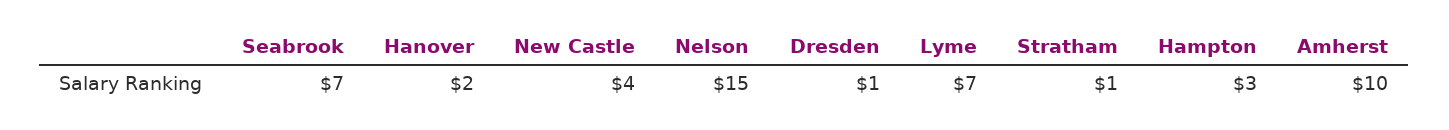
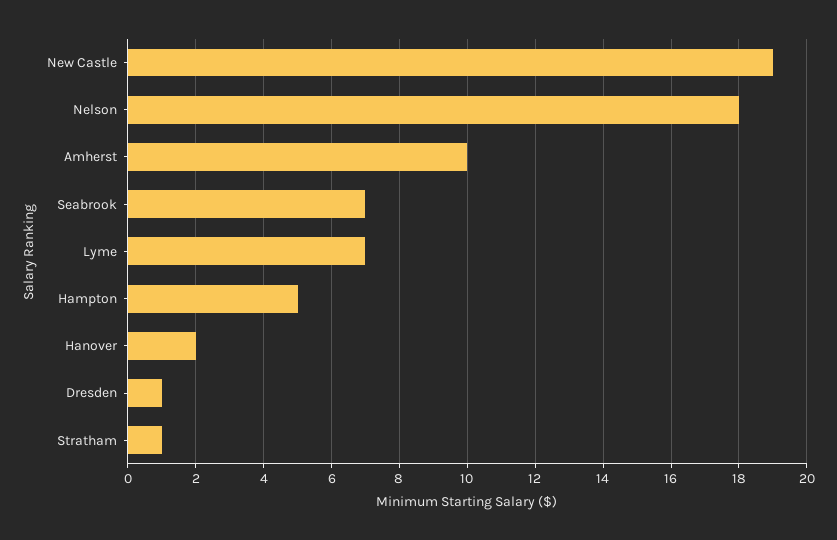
  {
    "Seabrook": 7,
    "Hanover": 2,
-   "New Castle": 4,
+   "New Castle": 19,
-   "Nelson": 15,
+   "Nelson": 18,
    "Dresden": 1,
    "Lyme": 7,
    "Stratham": 1,
-   "Hampton": 3,
+   "Hampton": 5,
    "Amherst": 10
  }

